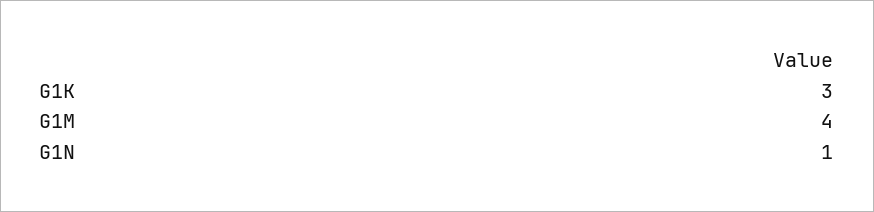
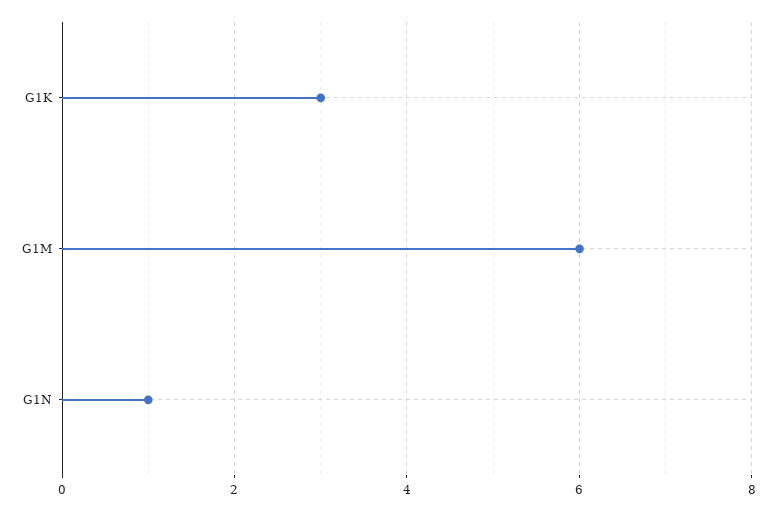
  {
    "G1K": 3,
-   "G1M": 4,
+   "G1M": 6,
    "G1N": 1
  }

